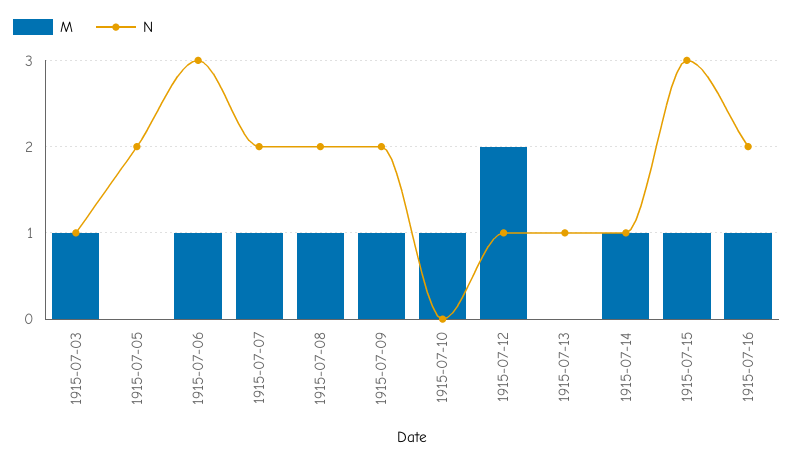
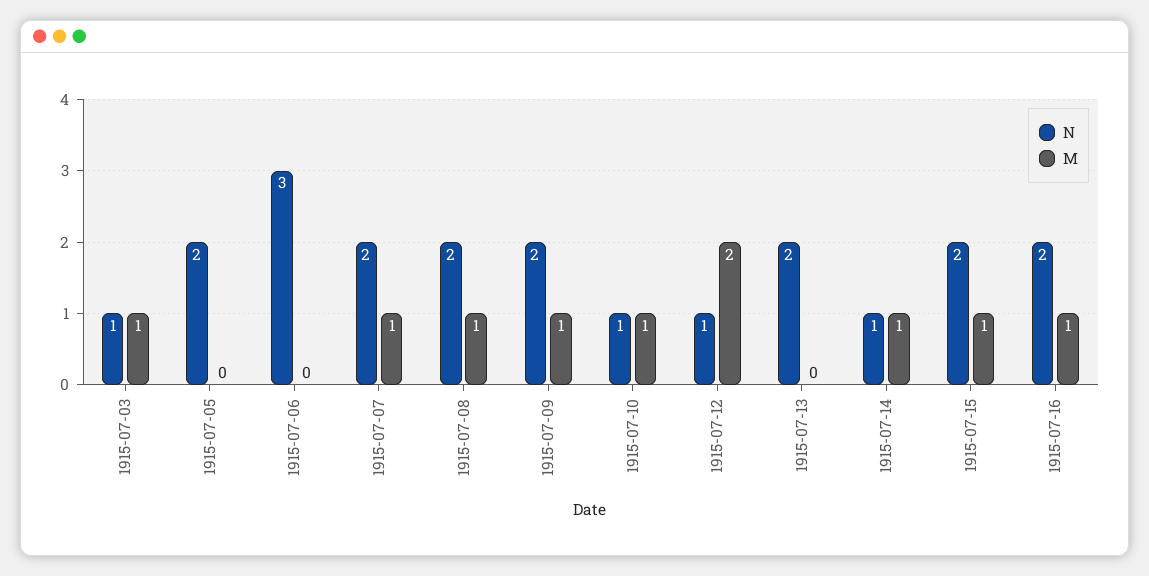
  {
    "M": {
      "1915-07-03": 1,
      "1915-07-05": 0,
-     "1915-07-06": 1,
+     "1915-07-06": 0,
      "1915-07-07": 1,
      "1915-07-08": 1,
      "1915-07-09": 1,
      "1915-07-10": 1,
      "1915-07-12": 2,
      "1915-07-13": 0,
      "1915-07-14": 1,
      "1915-07-15": 1,
      "1915-07-16": 1
    },
    "N": {
      "1915-07-03": 1,
      "1915-07-05": 2,
      "1915-07-06": 3,
      "1915-07-07": 2,
      "1915-07-08": 2,
      "1915-07-09": 2,
-     "1915-07-10": 0,
+     "1915-07-10": 1,
      "1915-07-12": 1,
-     "1915-07-13": 1,
+     "1915-07-13": 2,
      "1915-07-14": 1,
-     "1915-07-15": 3,
+     "1915-07-15": 2,
      "1915-07-16": 2
    }
  }

